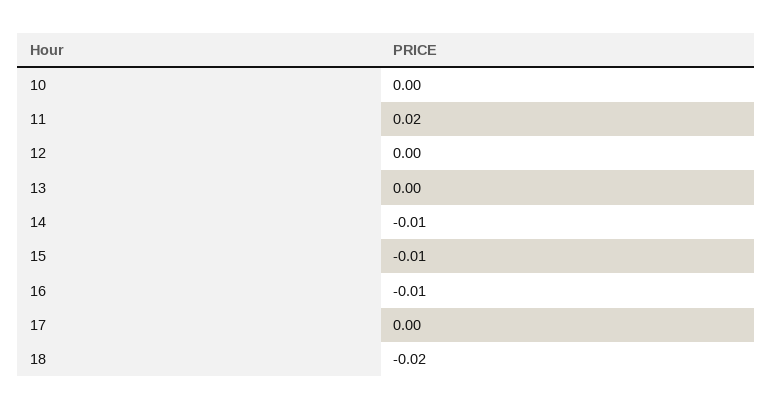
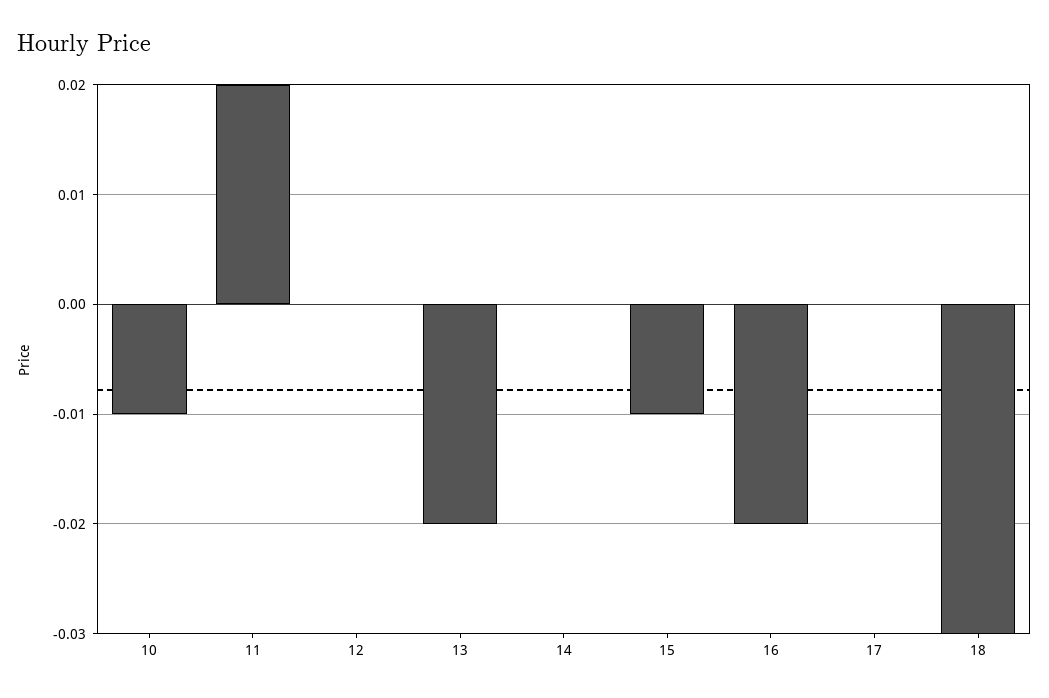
  {
-   "10": 0,
+   "10": -0.01,
    "11": 0.02,
    "12": 0,
-   "13": 0,
+   "13": -0.02,
-   "14": -0.01,
+   "14": 0,
    "15": -0.01,
-   "16": -0.01,
+   "16": -0.02,
    "17": 0,
-   "18": -0.02
+   "18": -0.03
  }

